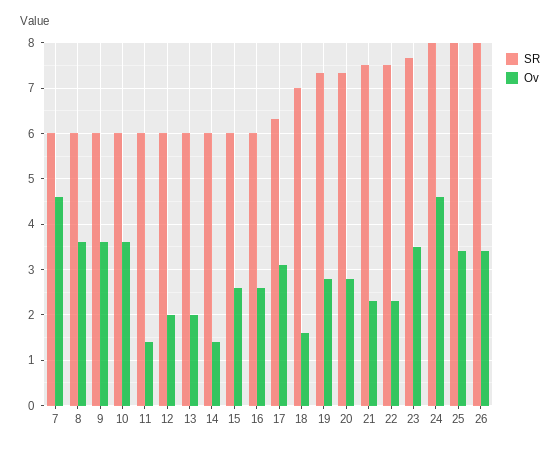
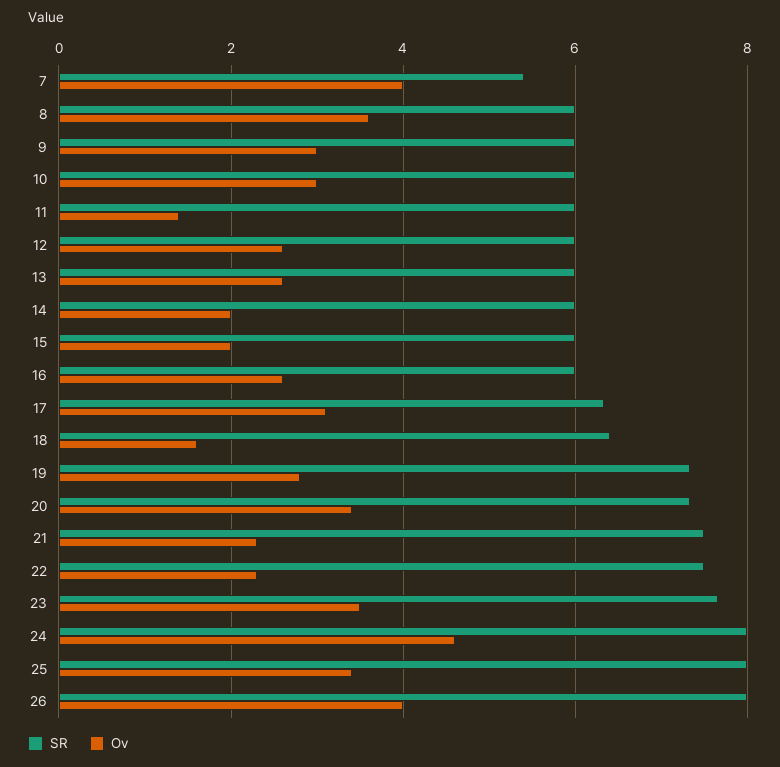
  {
    "SR": {
-     "7": 6,
+     "7": 5.4,
      "8": 6,
      "9": 6,
      "10": 6,
      "11": 6,
      "12": 6,
      "13": 6,
      "14": 6,
      "15": 6,
      "16": 6,
      "17": 6.4,
-     "18": 7,
+     "18": 6.4,
      "19": 7.4,
      "20": 7.4,
      "21": 7.6,
      "22": 7.6,
      "23": 7.6,
      "24": 8,
      "25": 8,
      "26": 8
    },
    "Ov": {
-     "7": 4.6,
+     "7": 4,
      "8": 3.6,
-     "9": 3.6,
+     "9": 3,
-     "10": 3.6,
+     "10": 3,
      "11": 1.4,
-     "12": 2,
+     "12": 2.6,
-     "13": 2,
+     "13": 2.6,
-     "14": 1.4,
+     "14": 2,
-     "15": 2.6,
+     "15": 2,
      "16": 2.6,
      "17": 3.2,
      "18": 1.6,
      "19": 2.8,
-     "20": 2.8,
+     "20": 3.4,
      "21": 2.4,
      "22": 2.4,
      "23": 3.6,
      "24": 4.6,
      "25": 3.4,
-     "26": 3.4
+     "26": 4
    }
  }

